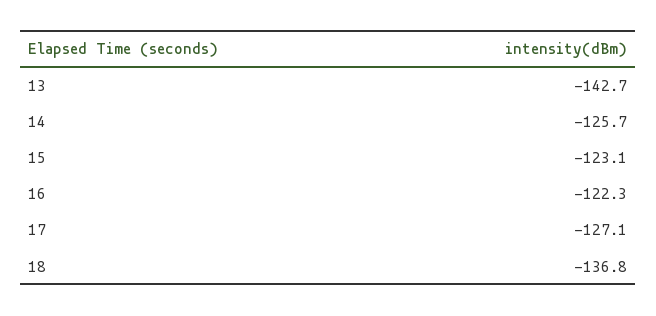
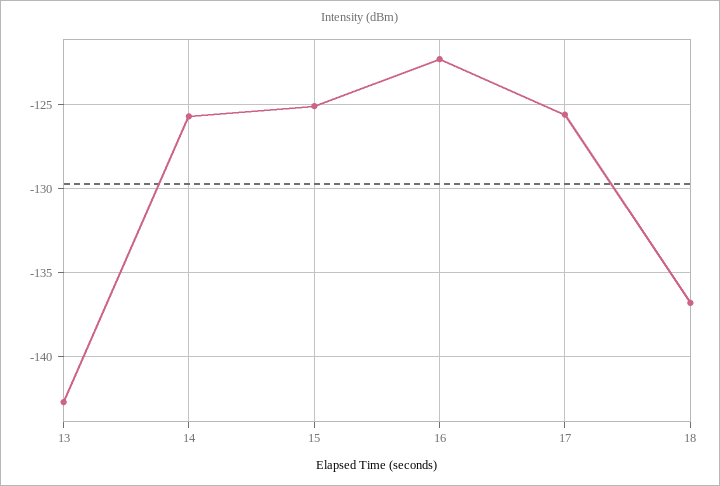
  {
    "13": -142.7,
    "14": -125.7,
-   "15": -123.1,
+   "15": -125,
    "16": -122.3,
-   "17": -127.1,
+   "17": -125.5,
    "18": -136.8
  }

